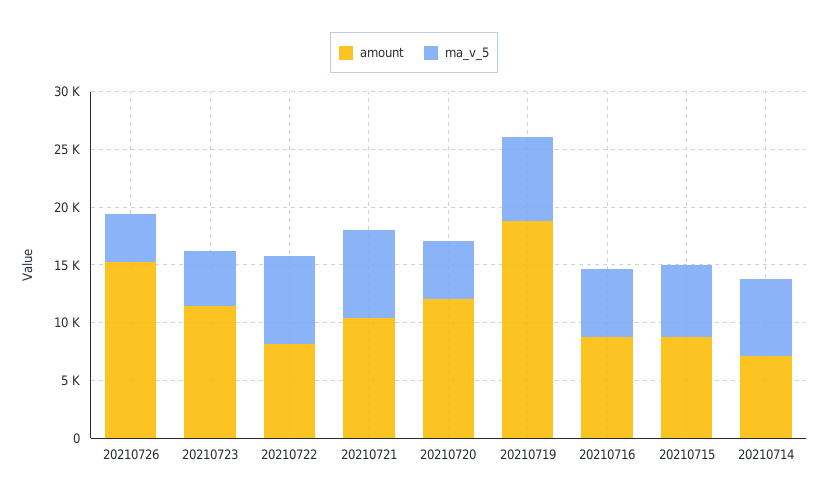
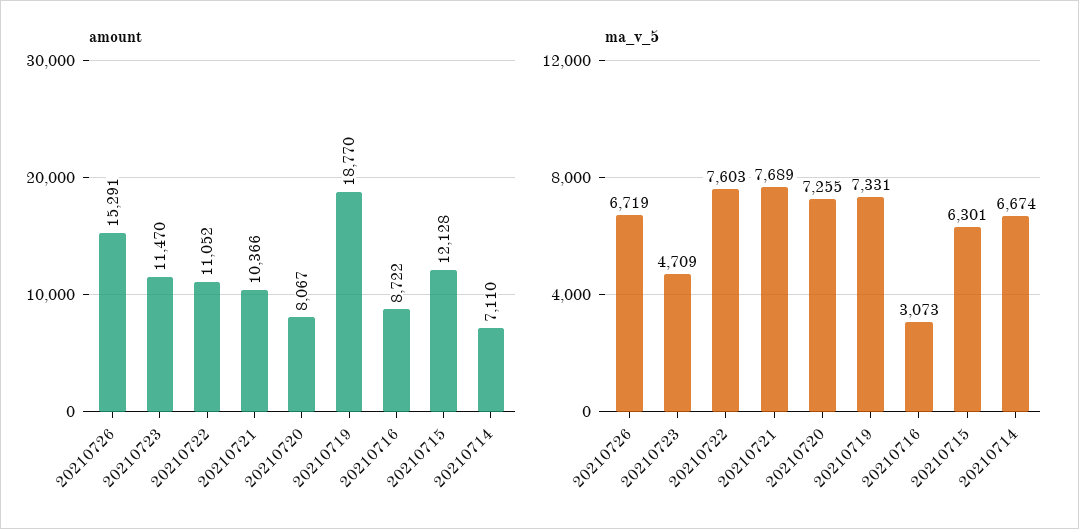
  {
    "amount": {
      "20210726": 15291,
      "20210723": 11470,
-     "20210722": 8000,
+     "20210722": 11052,
      "20210721": 10366,
-     "20210720": 12000,
+     "20210720": 8067,
      "20210719": 18770,
      "20210716": 8722,
-     "20210715": 9000,
+     "20210715": 12128,
      "20210714": 7110
    },
    "ma_v_5": {
-     "20210726": 4000,
+     "20210726": 6719,
      "20210723": 4709,
      "20210722": 7603,
      "20210721": 7689,
-     "20210720": 5000,
+     "20210720": 7255,
      "20210719": 7331,
-     "20210716": 6000,
+     "20210716": 3073,
      "20210715": 6301,
      "20210714": 6674
    }
  }

